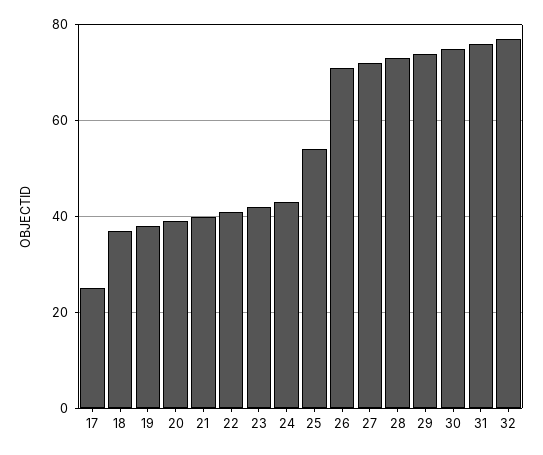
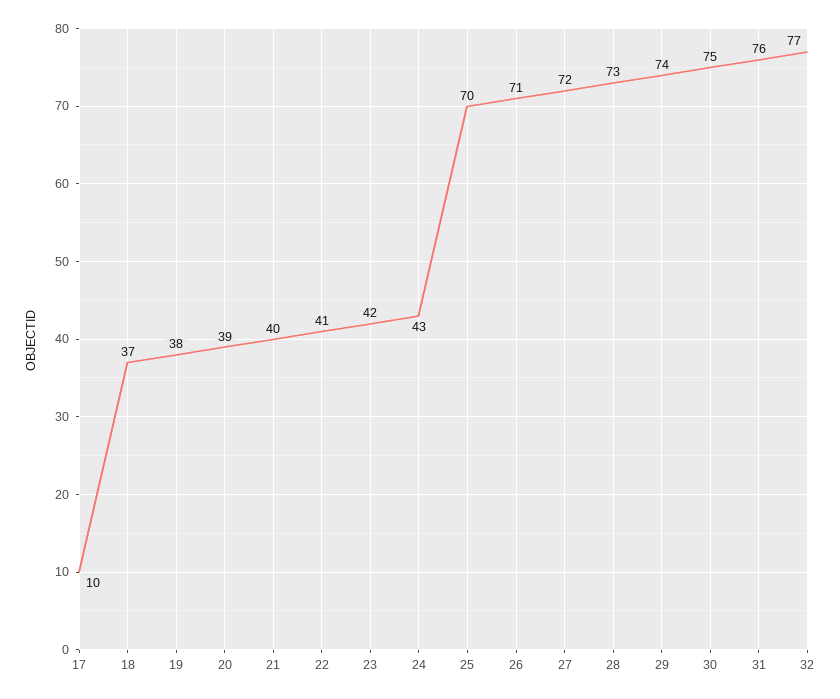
  {
-   "17": 25,
+   "17": 10,
    "18": 37,
    "19": 38,
    "20": 39,
    "21": 40,
    "22": 41,
    "23": 42,
    "24": 43,
-   "25": 55,
+   "25": 70,
    "26": 71,
    "27": 72,
    "28": 73,
    "29": 74,
    "30": 75,
    "31": 76,
    "32": 77
  }

